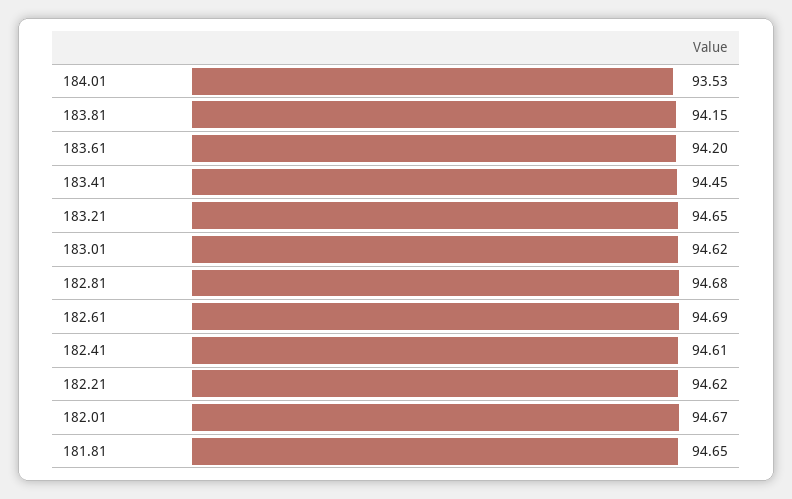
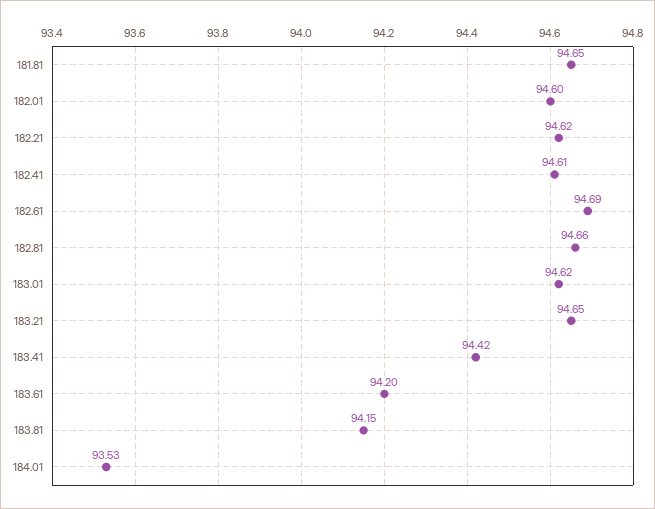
  {
    "184.01": 93.53,
    "183.81": 94.15,
    "183.61": 94.2,
-   "183.41": 94.45,
+   "183.41": 94.42,
    "183.21": 94.65,
    "183.01": 94.62,
-   "182.81": 94.68,
+   "182.81": 94.66,
    "182.61": 94.69,
    "182.41": 94.61,
    "182.21": 94.62,
-   "182.01": 94.67,
+   "182.01": 94.6,
    "181.81": 94.65
  }

